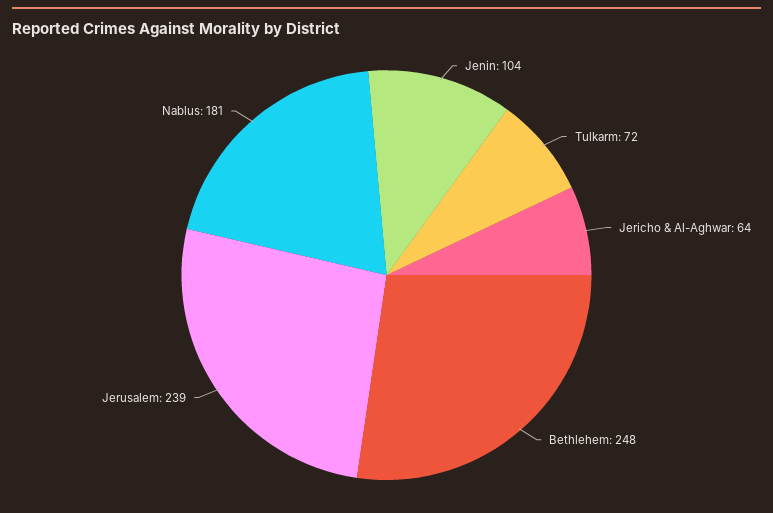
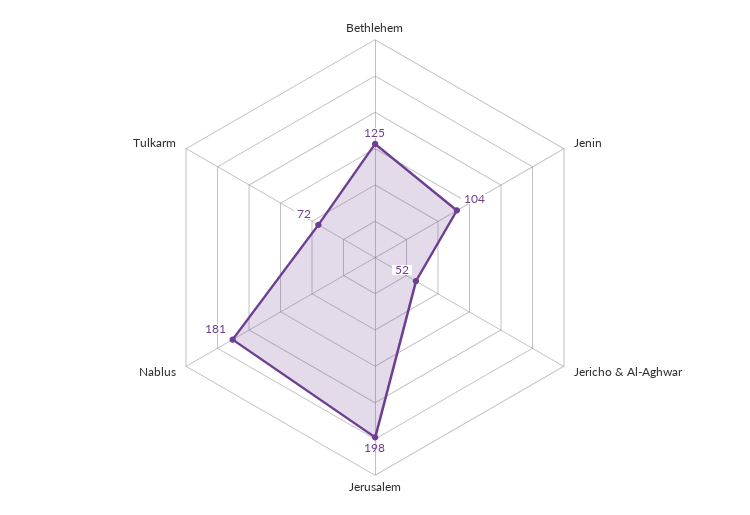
  {
    "Jenin": 104,
    "Tulkarm": 72,
-   "Jericho & Al-Aghwar": 64,
+   "Jericho & Al-Aghwar": 52,
-   "Bethlehem": 248,
+   "Bethlehem": 125,
-   "Jerusalem": 239,
+   "Jerusalem": 198,
    "Nablus": 181
  }

